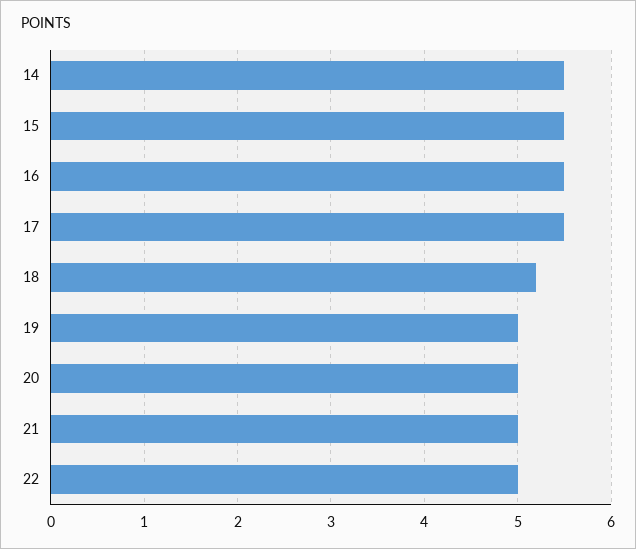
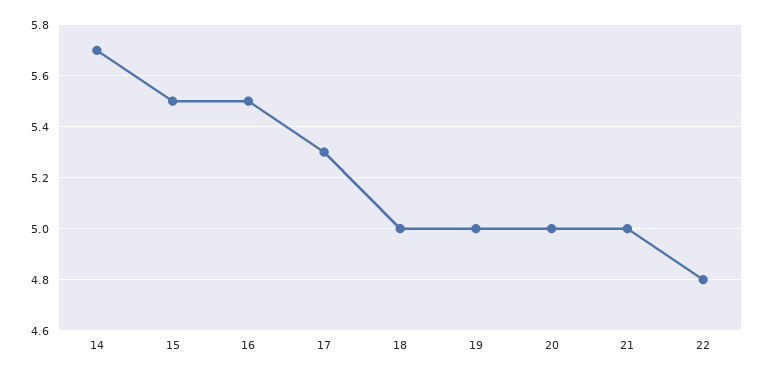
  {
-   "14": 5.5,
+   "14": 5.7,
    "15": 5.5,
    "16": 5.5,
-   "17": 5.5,
+   "17": 5.3,
-   "18": 5.2,
+   "18": 5,
    "19": 5,
    "20": 5,
    "21": 5,
-   "22": 5
+   "22": 4.8
  }

